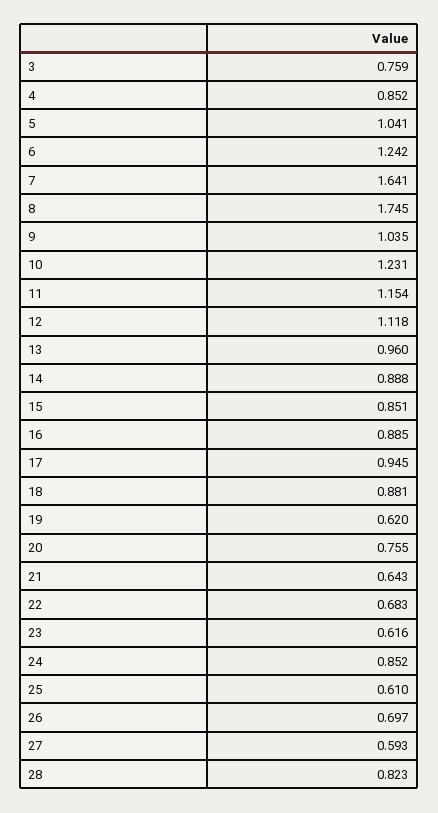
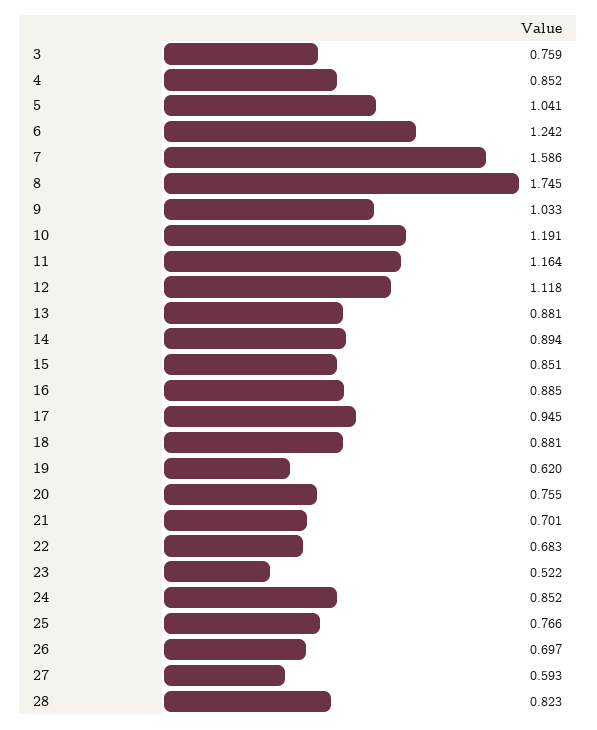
  {
    "3": 0.759,
    "4": 0.852,
    "5": 1.041,
    "6": 1.242,
-   "7": 1.641,
+   "7": 1.586,
    "8": 1.745,
-   "9": 1.035,
+   "9": 1.033,
-   "10": 1.231,
+   "10": 1.191,
-   "11": 1.154,
+   "11": 1.164,
    "12": 1.118,
-   "13": 0.96,
+   "13": 0.881,
-   "14": 0.888,
+   "14": 0.894,
    "15": 0.851,
    "16": 0.885,
    "17": 0.945,
    "18": 0.881,
    "19": 0.62,
    "20": 0.755,
-   "21": 0.643,
+   "21": 0.701,
    "22": 0.683,
-   "23": 0.616,
+   "23": 0.522,
    "24": 0.852,
-   "25": 0.61,
+   "25": 0.766,
    "26": 0.697,
    "27": 0.593,
    "28": 0.823
  }

